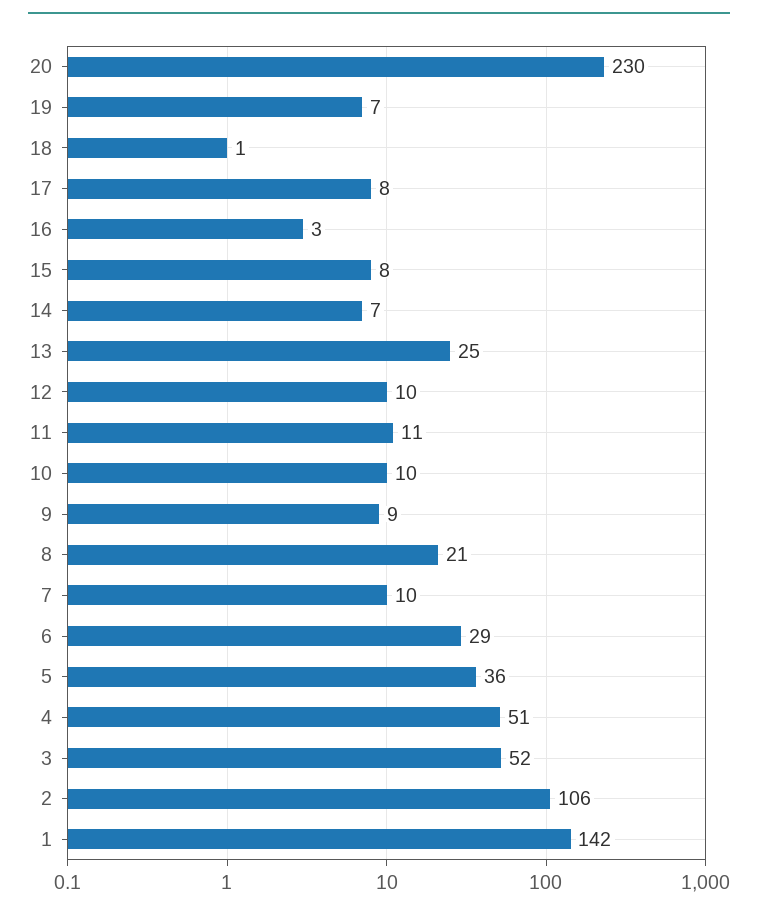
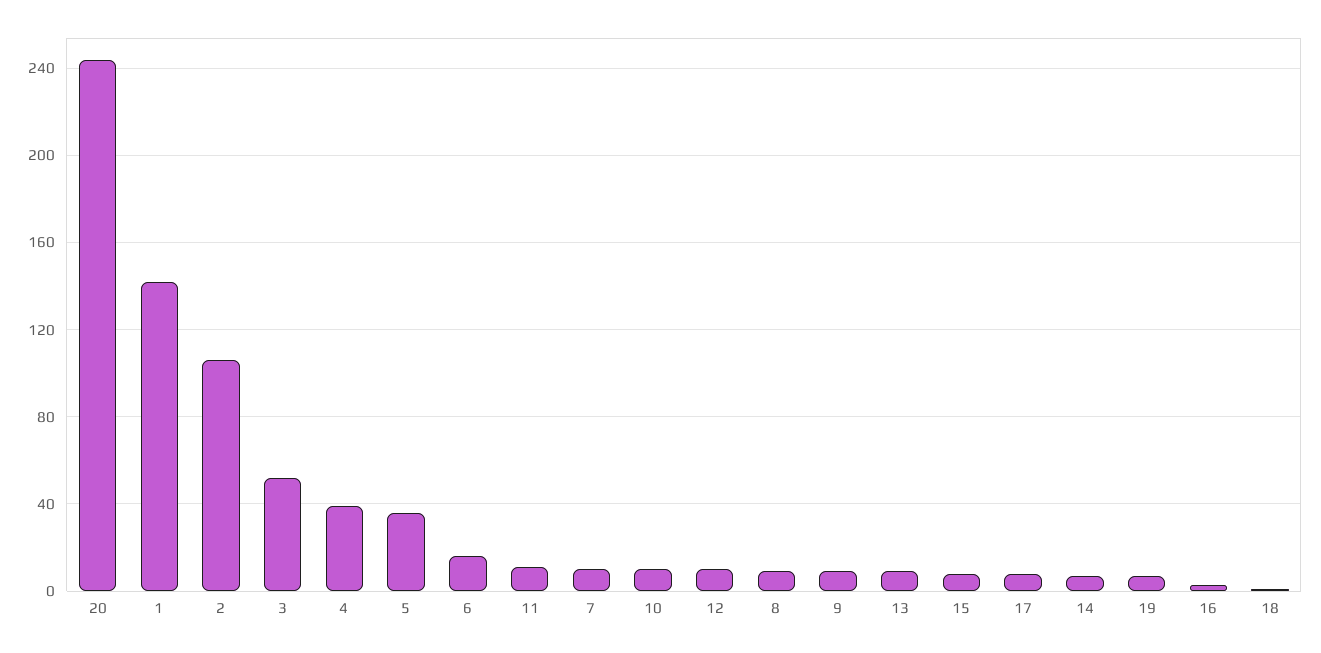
  {
-   "20": 230,
+   "20": 245,
    "19": 7,
    "18": 1,
    "17": 8,
    "16": 3,
    "15": 8,
    "14": 7,
-   "13": 25,
+   "13": 10,
    "12": 10,
    "11": 11,
    "10": 10,
    "9": 9,
-   "8": 21,
+   "8": 10,
    "7": 10,
-   "6": 29,
+   "6": 15,
    "5": 36,
-   "4": 51,
+   "4": 40,
    "3": 52,
    "2": 106,
    "1": 142
  }

